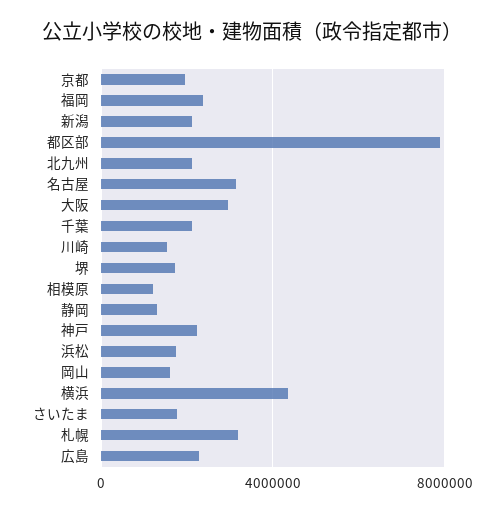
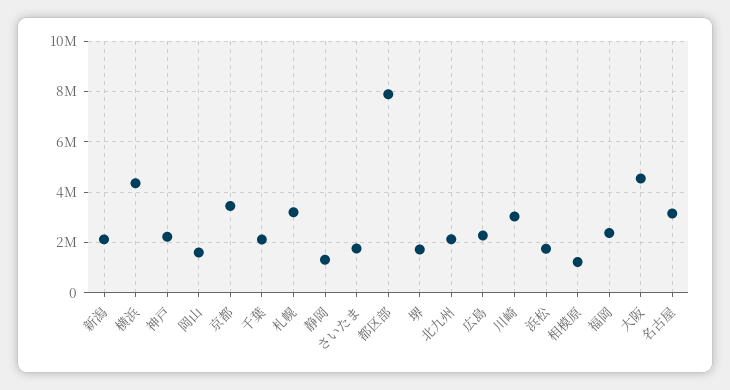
  {
-   "京都": 2000000,
+   "京都": 3500000,
    "福岡": 2500000,
    "新潟": 2000000,
    "都区部": 8000000,
    "北九州": 2250000,
    "名古屋": 3250000,
-   "大阪": 3000000,
+   "大阪": 4500000,
    "千葉": 2000000,
-   "川崎": 1500000,
+   "川崎": 3000000,
    "堺": 1750000,
    "相模原": 1250000,
    "静岡": 1250000,
    "神戸": 2250000,
    "浜松": 1750000,
    "岡山": 1500000,
    "横浜": 4250000,
    "さいたま": 1750000,
    "札幌": 3250000,
    "広島": 2250000
  }

